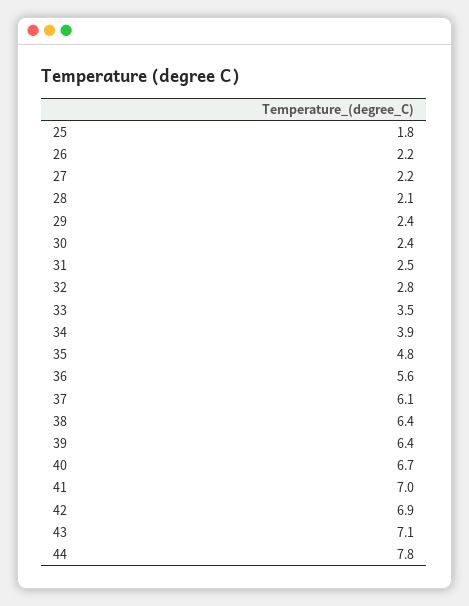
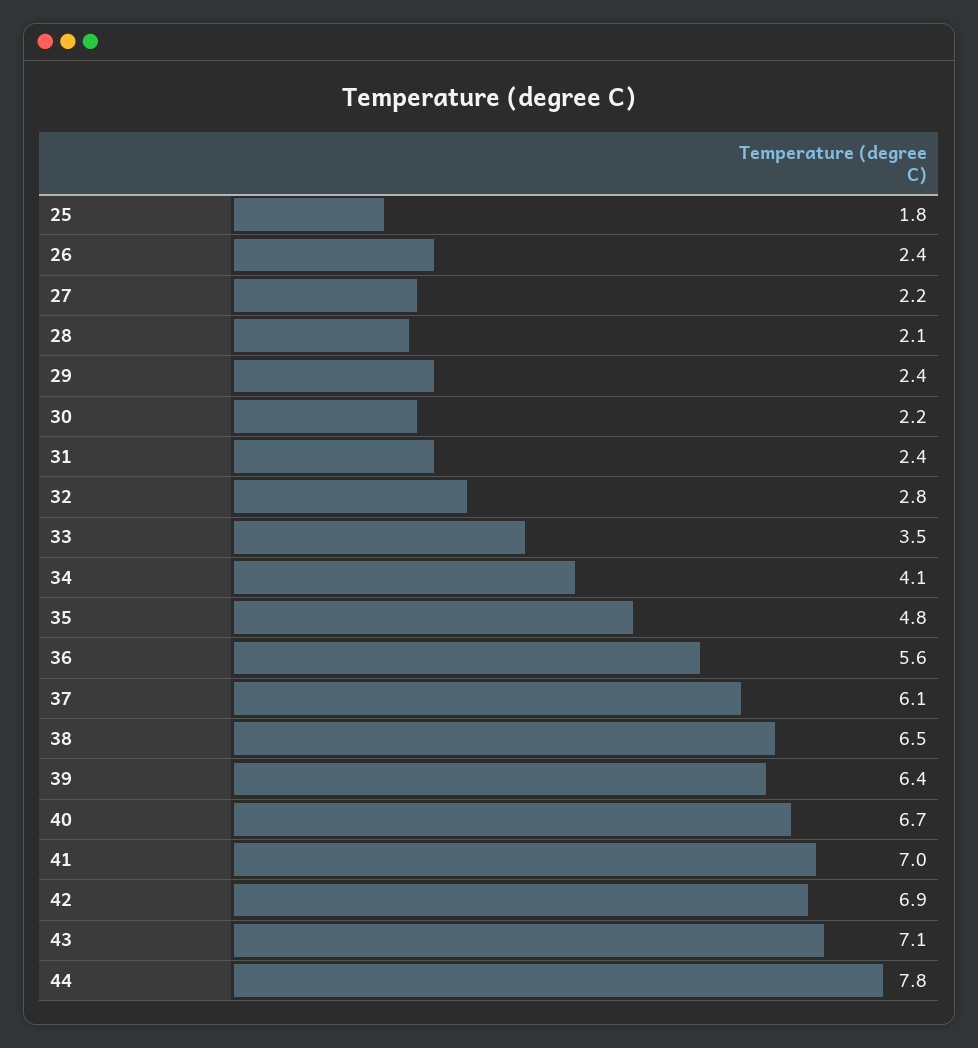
  {
    "25": 1.8,
-   "26": 2.2,
+   "26": 2.4,
    "27": 2.2,
    "28": 2.1,
    "29": 2.4,
-   "30": 2.4,
+   "30": 2.2,
-   "31": 2.5,
+   "31": 2.4,
    "32": 2.8,
    "33": 3.5,
-   "34": 3.9,
+   "34": 4.1,
    "35": 4.8,
    "36": 5.6,
    "37": 6.1,
-   "38": 6.4,
+   "38": 6.5,
    "39": 6.4,
    "40": 6.7,
    "41": 7,
    "42": 6.9,
    "43": 7.1,
    "44": 7.8
  }

